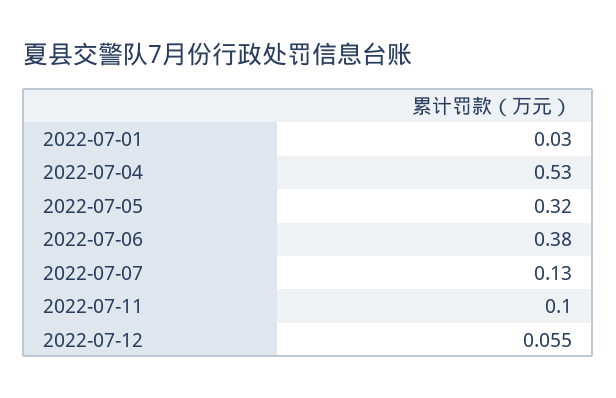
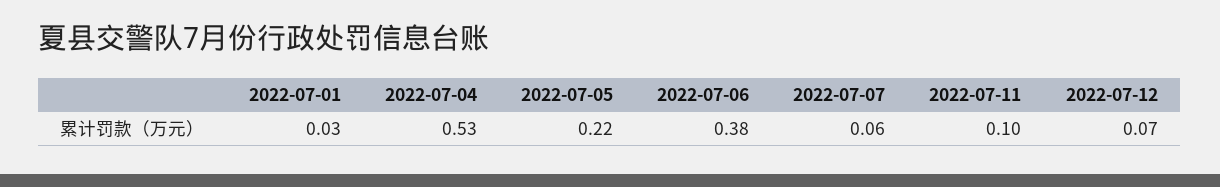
  {
    "2022-07-01": 0.03,
    "2022-07-04": 0.53,
-   "2022-07-05": 0.32,
+   "2022-07-05": 0.22,
    "2022-07-06": 0.38,
-   "2022-07-07": 0.13,
+   "2022-07-07": 0.06,
    "2022-07-11": 0.1,
-   "2022-07-12": 0.055
+   "2022-07-12": 0.07
  }

